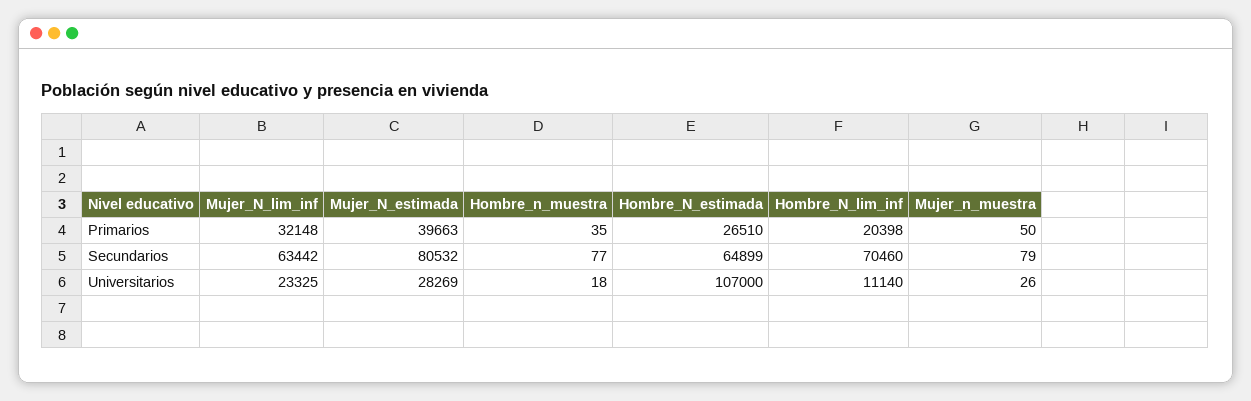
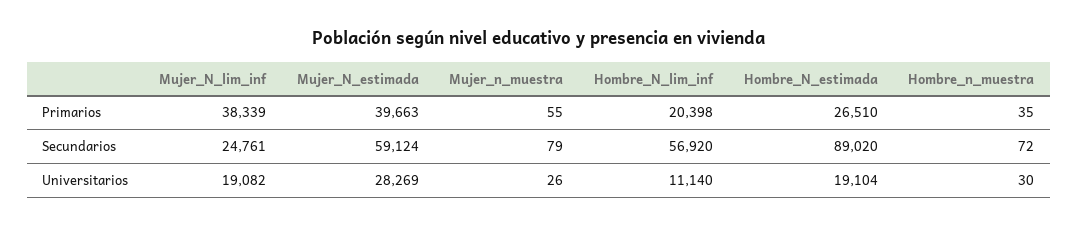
  {
    "Mujer_N_lim_inf": {
-     "Primarios": 32148,
+     "Primarios": 38339,
-     "Secundarios": 63442,
+     "Secundarios": 24761,
-     "Universitarios": 23325
+     "Universitarios": 19082
    },
    "Mujer_N_estimada": {
      "Primarios": 39663,
-     "Secundarios": 80532,
+     "Secundarios": 59124,
      "Universitarios": 28269
    },
    "Hombre_n_muestra": {
      "Primarios": 35,
-     "Secundarios": 77,
+     "Secundarios": 72,
-     "Universitarios": 18
+     "Universitarios": 30
    },
    "Hombre_N_estimada": {
      "Primarios": 26510,
-     "Secundarios": 64899,
+     "Secundarios": 89020,
-     "Universitarios": 107000
+     "Universitarios": 19104
    },
    "Hombre_N_lim_inf": {
      "Primarios": 20398,
-     "Secundarios": 70460,
+     "Secundarios": 56920,
      "Universitarios": 11140
    },
    "Mujer_n_muestra": {
-     "Primarios": 50,
+     "Primarios": 55,
      "Secundarios": 79,
      "Universitarios": 26
    }
  }

